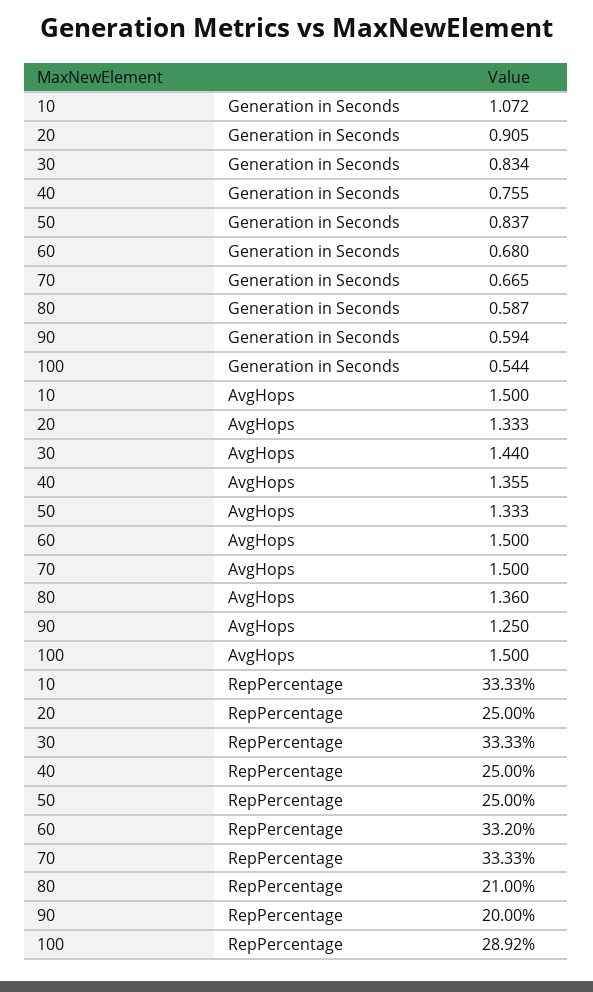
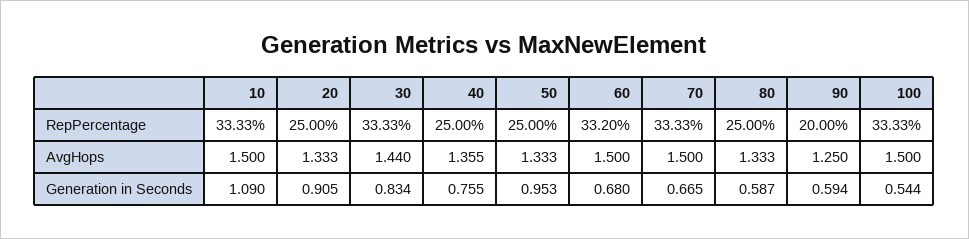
  {
    "10": {
-     "Generation in Seconds": 1.072,
+     "Generation in Seconds": 1.09,
      "AvgHops": 1.5,
      "RepPercentage": 33.33
    },
    "20": {
      "Generation in Seconds": 0.905,
      "AvgHops": 1.333,
      "RepPercentage": 25
    },
    "30": {
      "Generation in Seconds": 0.834,
      "AvgHops": 1.44,
      "RepPercentage": 33.33
    },
    "40": {
      "Generation in Seconds": 0.755,
      "AvgHops": 1.355,
      "RepPercentage": 25
    },
    "50": {
-     "Generation in Seconds": 0.837,
+     "Generation in Seconds": 0.953,
      "AvgHops": 1.333,
      "RepPercentage": 25
    },
    "60": {
      "Generation in Seconds": 0.68,
      "AvgHops": 1.5,
      "RepPercentage": 33.2
    },
    "70": {
      "Generation in Seconds": 0.665,
      "AvgHops": 1.5,
      "RepPercentage": 33.33
    },
    "80": {
      "Generation in Seconds": 0.587,
-     "AvgHops": 1.36,
+     "AvgHops": 1.333,
-     "RepPercentage": 21
+     "RepPercentage": 25
    },
    "90": {
      "Generation in Seconds": 0.594,
      "AvgHops": 1.25,
      "RepPercentage": 20
    },
    "100": {
      "Generation in Seconds": 0.544,
      "AvgHops": 1.5,
-     "RepPercentage": 28.92
+     "RepPercentage": 33.33
    }
  }

